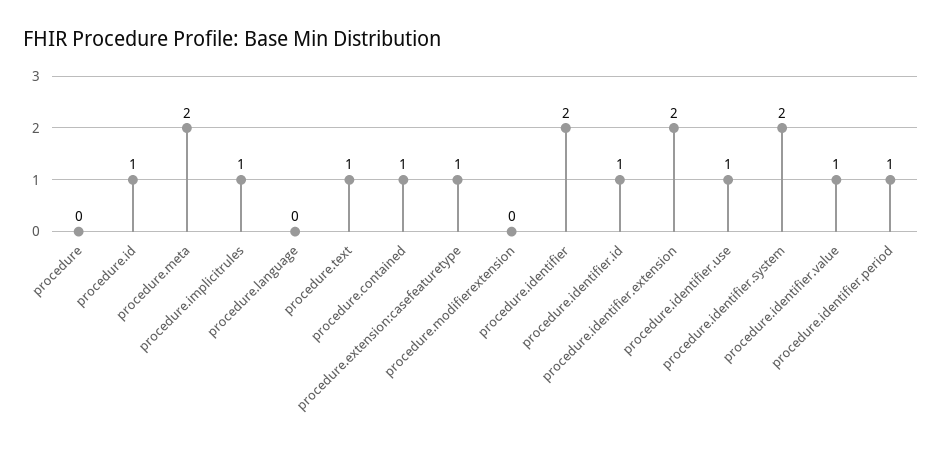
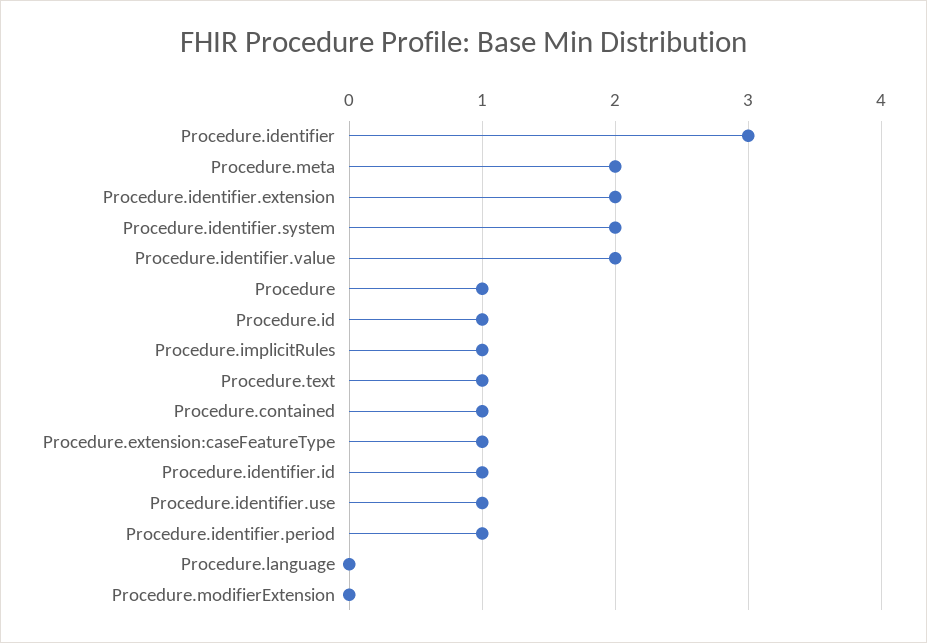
  {
-   "procedure": 0,
+   "procedure": 1,
    "procedure.id": 1,
    "procedure.meta": 2,
    "procedure.implicitrules": 1,
    "procedure.language": 0,
    "procedure.text": 1,
    "procedure.contained": 1,
    "procedure.extension:casefeaturetype": 1,
    "procedure.modifierextension": 0,
-   "procedure.identifier": 2,
+   "procedure.identifier": 3,
    "procedure.identifier.id": 1,
    "procedure.identifier.extension": 2,
    "procedure.identifier.use": 1,
    "procedure.identifier.system": 2,
-   "procedure.identifier.value": 1,
+   "procedure.identifier.value": 2,
    "procedure.identifier.period": 1
  }

